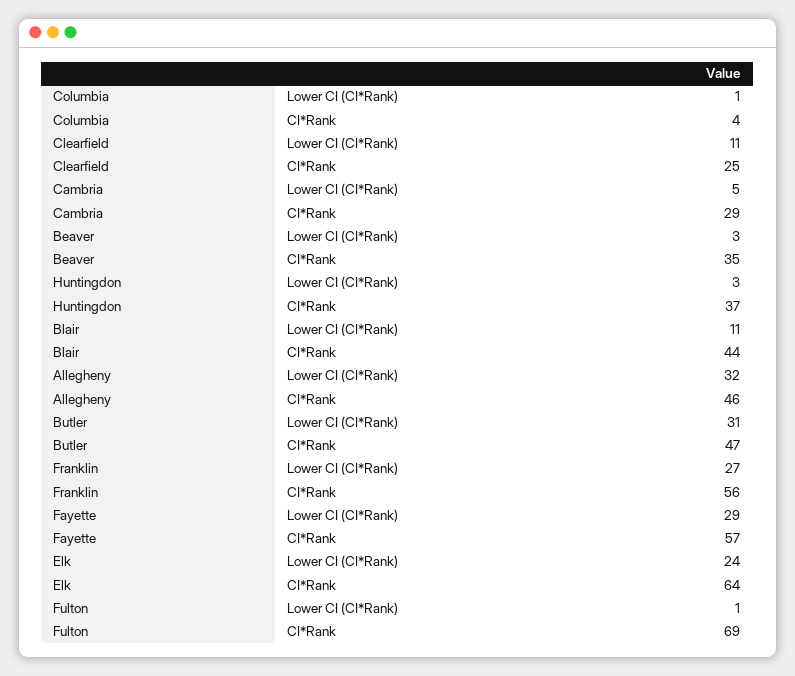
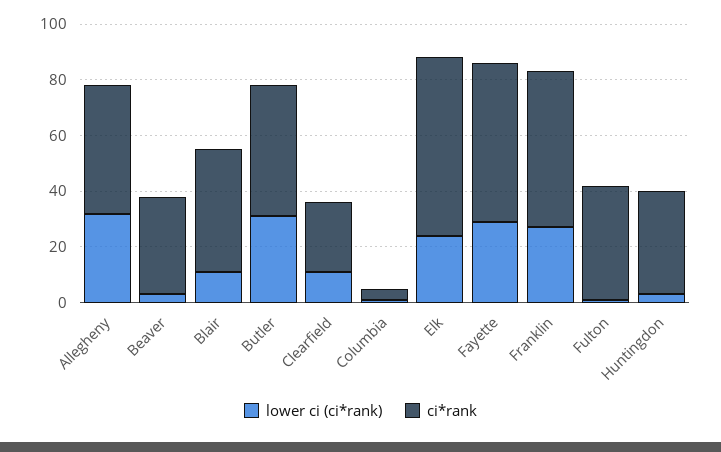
  {
    "Lower CI (CI*Rank)": {
      "Columbia": 1,
      "Clearfield": 11,
-     "Cambria": 5,
      "Beaver": 3,
      "Huntingdon": 3,
      "Blair": 11,
      "Allegheny": 32,
      "Butler": 31,
      "Franklin": 27,
      "Fayette": 29,
      "Elk": 24,
      "Fulton": 1
    },
    "CI*Rank": {
      "Columbia": 4,
      "Clearfield": 25,
-     "Cambria": 29,
      "Beaver": 35,
      "Huntingdon": 37,
      "Blair": 44,
      "Allegheny": 46,
      "Butler": 47,
      "Franklin": 56,
      "Fayette": 57,
      "Elk": 64,
-     "Fulton": 69
+     "Fulton": 40
    }
  }

